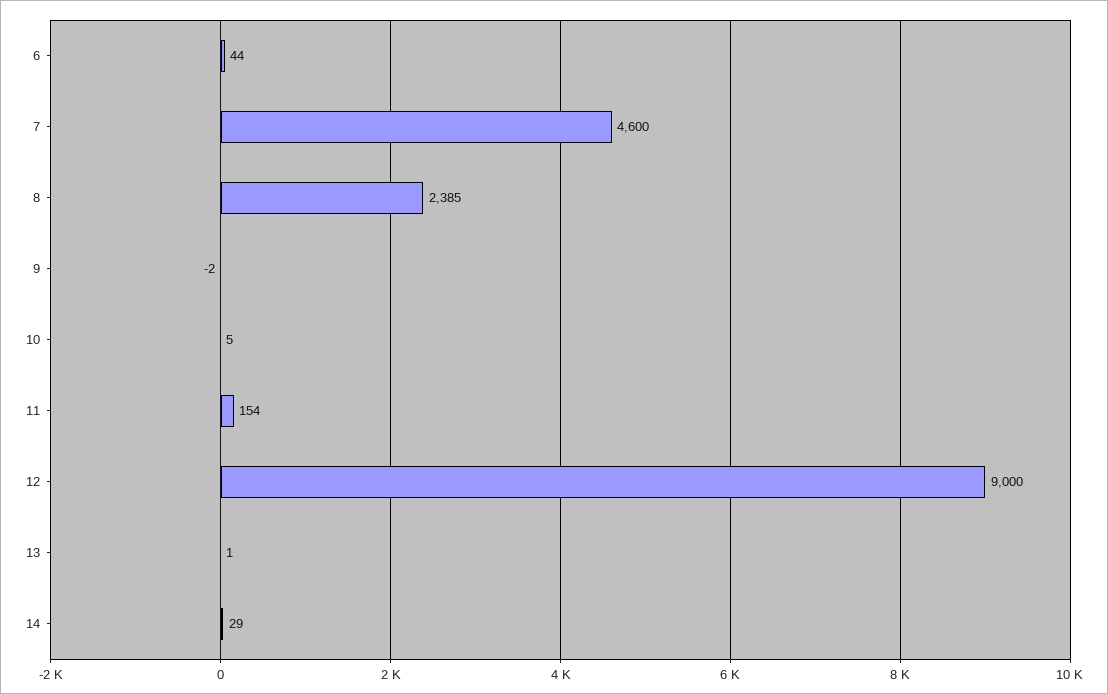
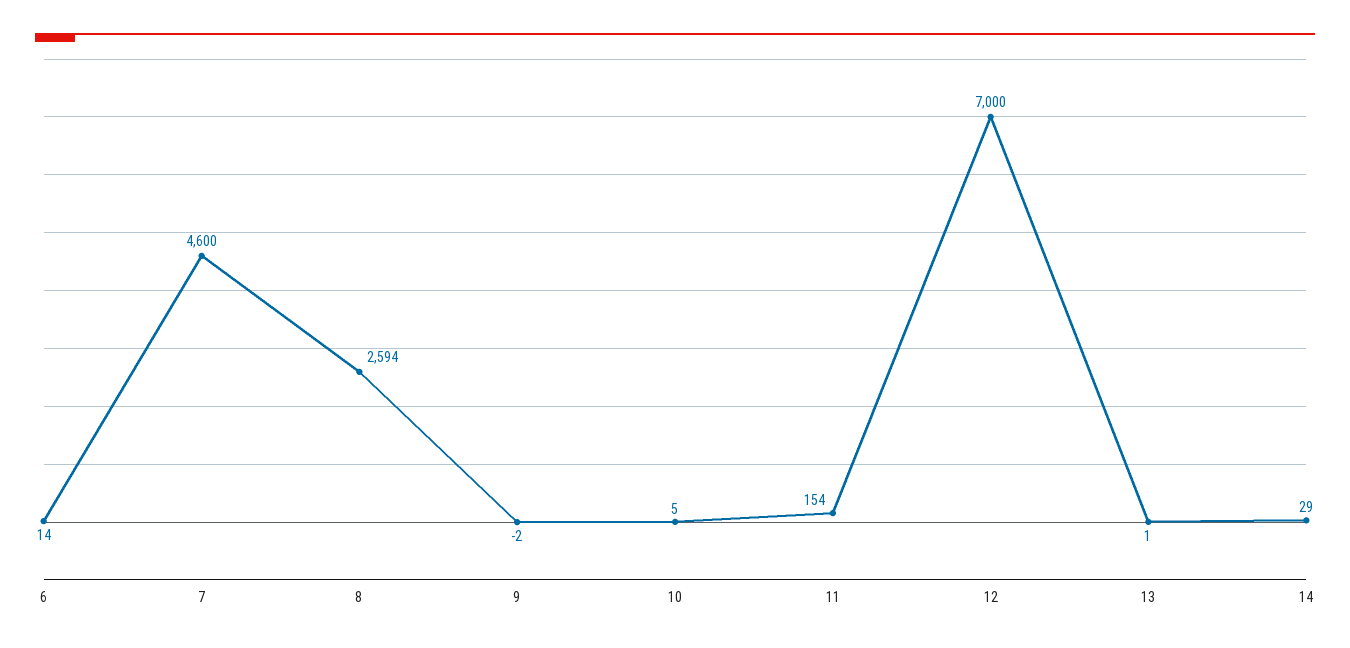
  {
-   "6": 44,
+   "6": 14,
    "7": 4600,
-   "8": 2385,
+   "8": 2594,
    "9": -2,
    "10": 5,
    "11": 154,
-   "12": 9000,
+   "12": 7000,
    "13": 1,
    "14": 29
  }

